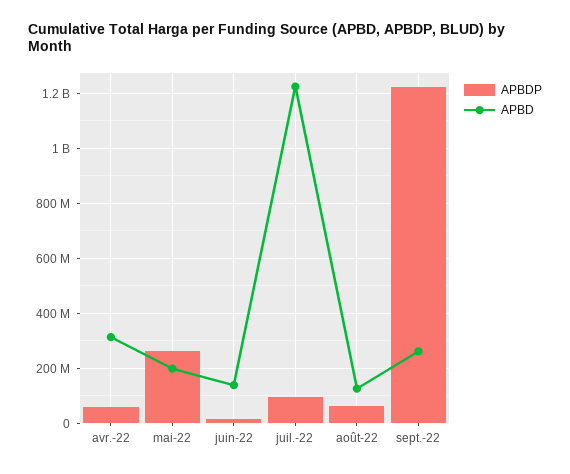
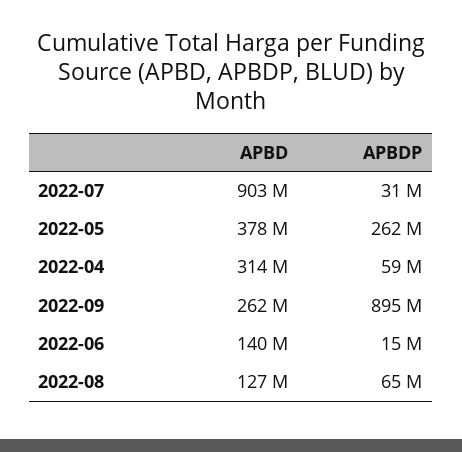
  {
    "APBDP": {
      "avr.-22": 59000000,
      "mai-22": 262000000,
      "juin-22": 15000000,
-     "juil.-22": 100000000,
+     "juil.-22": 31000000,
      "août-22": 65000000,
-     "sept.-22": 1225000000
+     "sept.-22": 895000000
    },
    "APBD": {
      "avr.-22": 314000000,
-     "mai-22": 200000000,
+     "mai-22": 378000000,
      "juin-22": 140000000,
-     "juil.-22": 1225000000,
+     "juil.-22": 903000000,
      "août-22": 127000000,
      "sept.-22": 262000000
    }
  }

